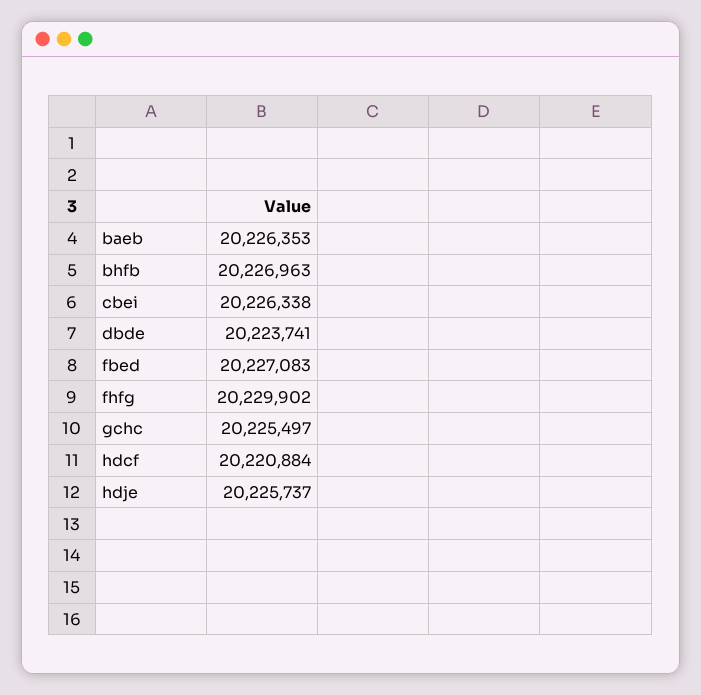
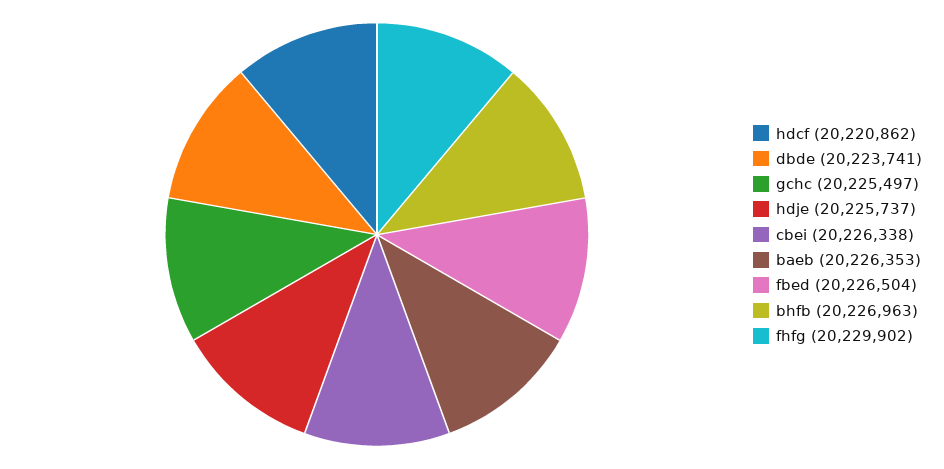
  {
    "baeb": 20226353,
    "bhfb": 20226963,
    "cbei": 20226338,
    "dbde": 20223741,
-   "fbed": 20227083,
+   "fbed": 20226504,
    "fhfg": 20229902,
    "gchc": 20225497,
-   "hdcf": 20220884,
+   "hdcf": 20220862,
    "hdje": 20225737
  }

